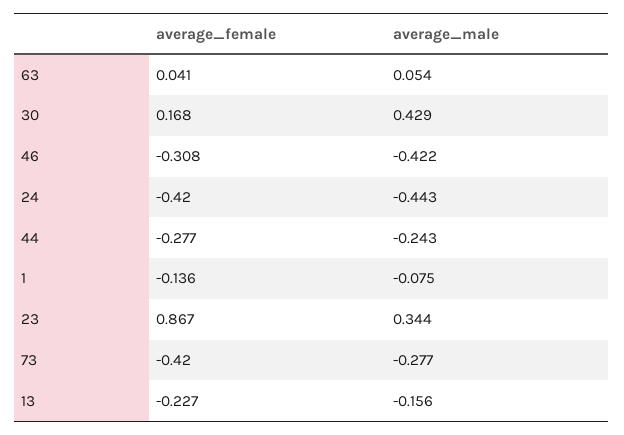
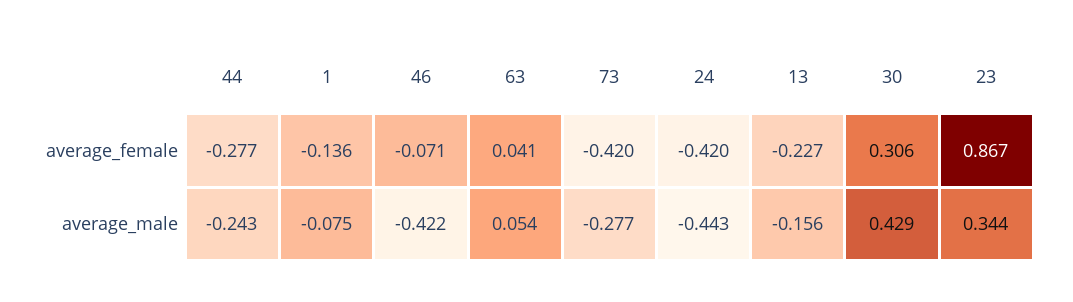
  {
    "average_female": {
      "63": 0.041,
-     "30": 0.168,
+     "30": 0.306,
-     "46": -0.308,
+     "46": -0.071,
      "24": -0.42,
      "44": -0.277,
      "1": -0.136,
      "23": 0.867,
      "73": -0.42,
      "13": -0.227
    },
    "average_male": {
      "63": 0.054,
      "30": 0.429,
      "46": -0.422,
      "24": -0.443,
      "44": -0.243,
      "1": -0.075,
      "23": 0.344,
      "73": -0.277,
      "13": -0.156
    }
  }

